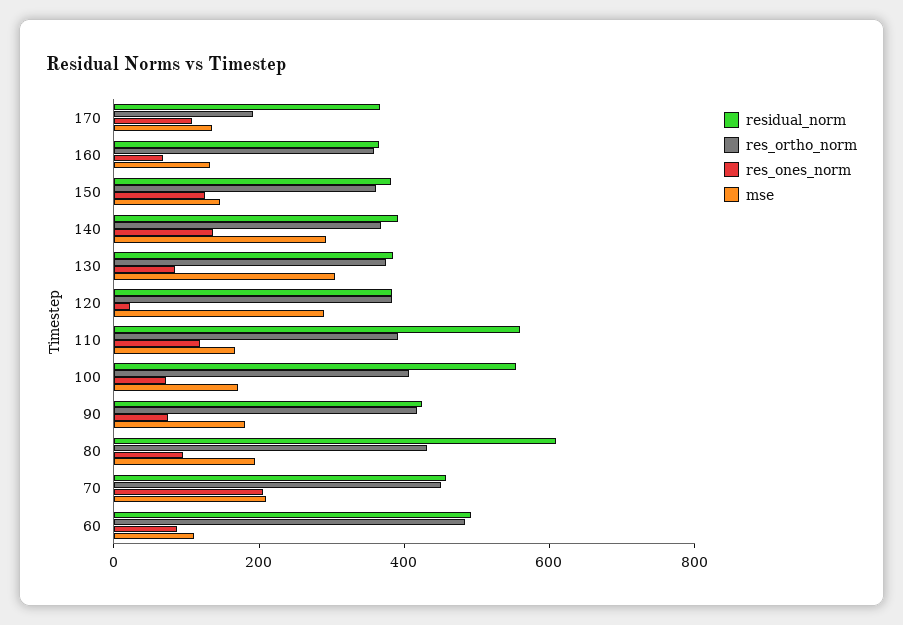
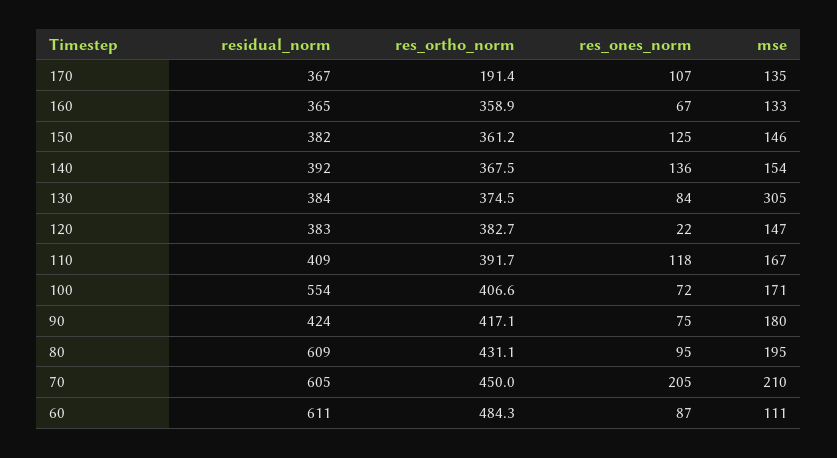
  {
    "residual_norm": {
      "170": 367,
      "160": 365,
      "150": 382,
      "140": 392,
      "130": 384,
      "120": 383,
-     "110": 550,
+     "110": 409,
      "100": 554,
      "90": 424,
      "80": 609,
-     "70": 450,
+     "70": 605,
-     "60": 500
+     "60": 611
    },
    "res_ortho_norm": {
      "170": 191.4,
      "160": 358.9,
      "150": 361.2,
      "140": 367.5,
      "130": 374.5,
      "120": 382.7,
      "110": 391.7,
      "100": 406.6,
      "90": 417.1,
      "80": 431.1,
      "70": 450,
      "60": 484.3
    },
    "res_ones_norm": {
      "170": 107,
      "160": 67,
      "150": 125,
      "140": 136,
      "130": 84,
      "120": 22,
      "110": 118,
      "100": 72,
      "90": 75,
      "80": 95,
      "70": 205,
      "60": 87
    },
    "mse": {
      "170": 135,
      "160": 133,
      "150": 146,
-     "140": 300,
+     "140": 154,
      "130": 305,
-     "120": 300,
+     "120": 147,
      "110": 167,
      "100": 171,
      "90": 180,
      "80": 195,
      "70": 210,
      "60": 111
    }
  }

